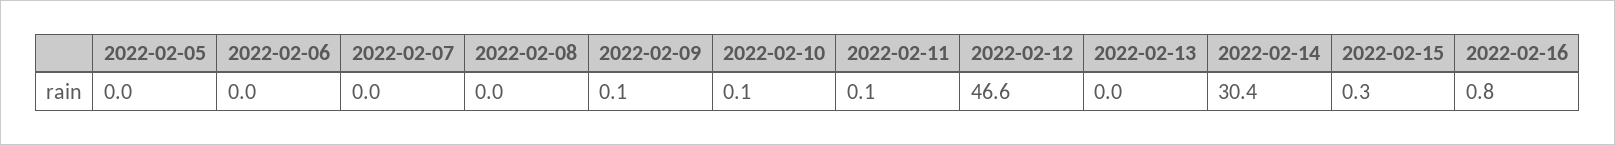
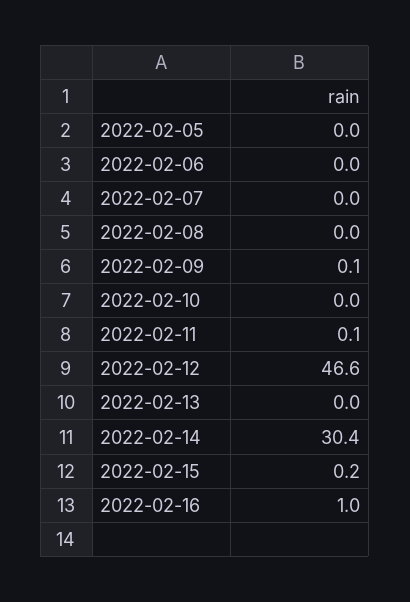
  {
    "2022-02-05": 0,
    "2022-02-06": 0,
    "2022-02-07": 0,
    "2022-02-08": 0,
    "2022-02-09": 0.1,
-   "2022-02-10": 0.1,
+   "2022-02-10": 0,
    "2022-02-11": 0.1,
    "2022-02-12": 46.6,
    "2022-02-13": 0,
    "2022-02-14": 30.4,
-   "2022-02-15": 0.3,
+   "2022-02-15": 0.2,
-   "2022-02-16": 0.8
+   "2022-02-16": 1
  }

